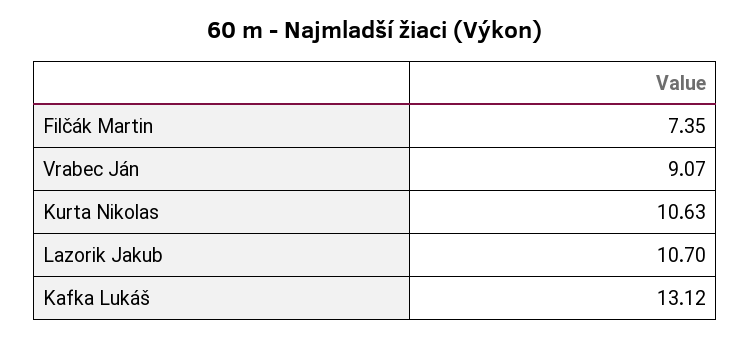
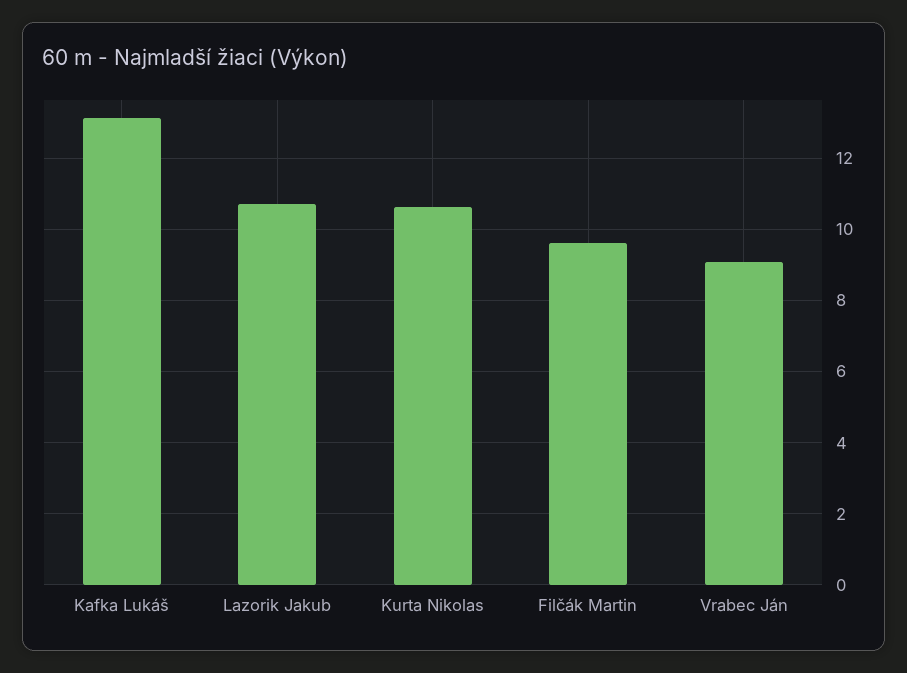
  {
-   "Filčák Martin": 7.35,
+   "Filčák Martin": 9.6,
    "Vrabec Ján": 9.07,
    "Kurta Nikolas": 10.63,
    "Lazorik Jakub": 10.7,
    "Kafka Lukáš": 13.12
  }

